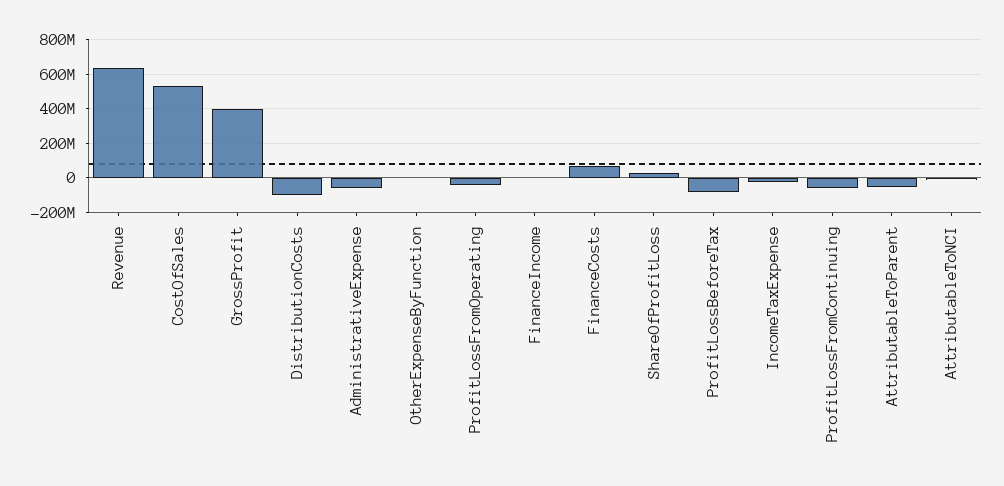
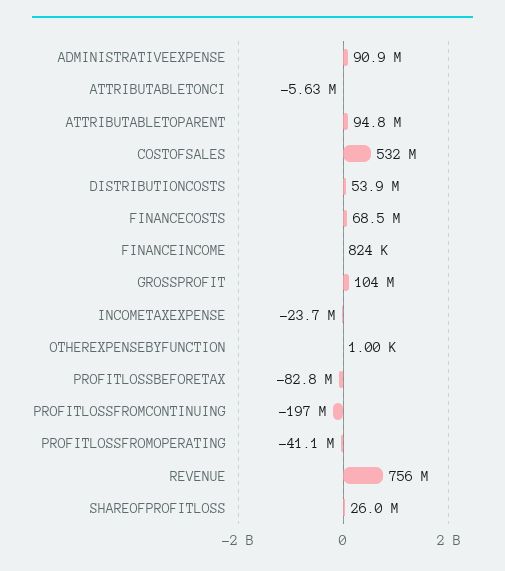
  {
-   "Revenue": 650000000,
+   "Revenue": 756000000,
    "CostOfSales": 532000000,
-   "GrossProfit": 400000000,
+   "GrossProfit": 104000000,
-   "DistributionCosts": -100000000,
+   "DistributionCosts": 53900000,
-   "AdministrativeExpense": -50000000,
+   "AdministrativeExpense": 90900000,
    "OtherExpenseByFunction": 1000,
    "ProfitLossFromOperating": -41100000,
    "FinanceIncome": 824000,
    "FinanceCosts": 68500000,
    "ShareOfProfitLoss": 26000000,
    "ProfitLossBeforeTax": -82800000,
    "IncomeTaxExpense": -23700000,
-   "ProfitLossFromContinuing": -50000000,
+   "ProfitLossFromContinuing": -197000000,
-   "AttributableToParent": -50000000,
+   "AttributableToParent": 94800000,
    "AttributableToNCI": -5630000
  }

